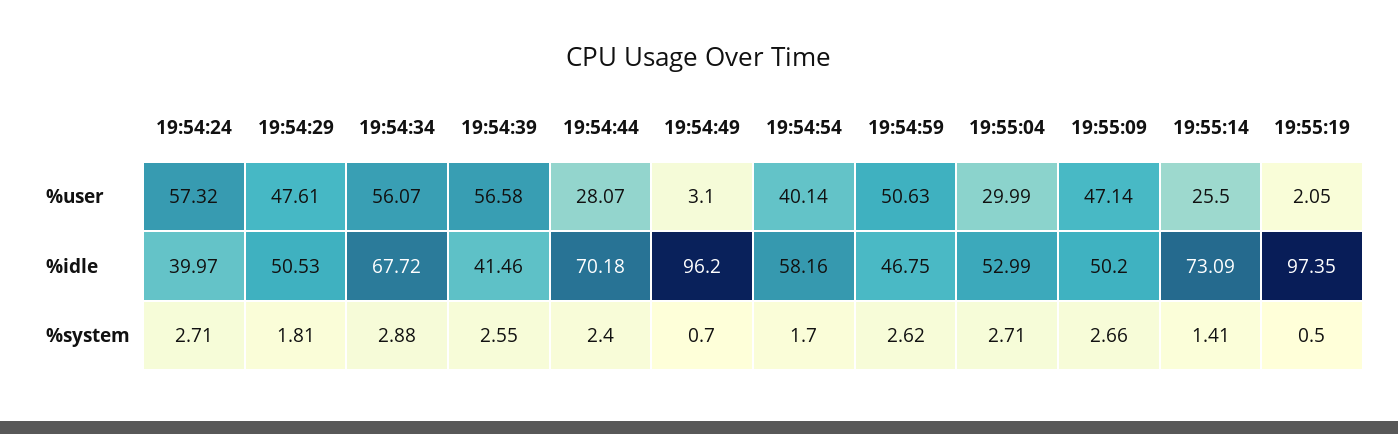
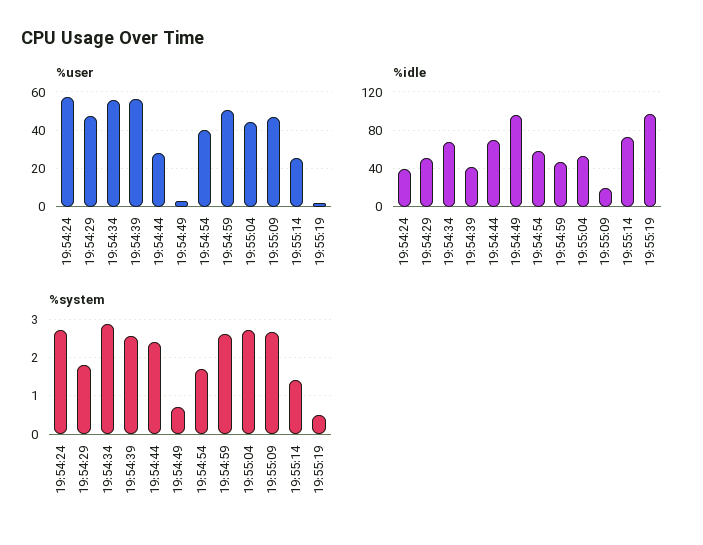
  {
    "%user": {
      "19:54:24": 57.32,
      "19:54:29": 47.61,
      "19:54:34": 56.07,
      "19:54:39": 56.58,
      "19:54:44": 28.07,
      "19:54:49": 3.1,
      "19:54:54": 40.14,
      "19:54:59": 50.63,
-     "19:55:04": 29.99,
+     "19:55:04": 45,
      "19:55:09": 47.14,
      "19:55:14": 25.5,
      "19:55:19": 2.05
    },
    "%idle": {
      "19:54:24": 39.97,
      "19:54:29": 50.53,
      "19:54:34": 67.72,
      "19:54:39": 41.46,
      "19:54:44": 70.18,
      "19:54:49": 96.2,
      "19:54:54": 58.16,
      "19:54:59": 46.75,
      "19:55:04": 52.99,
-     "19:55:09": 50.2,
+     "19:55:09": 20,
      "19:55:14": 73.09,
      "19:55:19": 97.35
    },
    "%system": {
      "19:54:24": 2.71,
      "19:54:29": 1.81,
      "19:54:34": 2.88,
      "19:54:39": 2.55,
      "19:54:44": 2.4,
      "19:54:49": 0.7,
      "19:54:54": 1.7,
      "19:54:59": 2.62,
      "19:55:04": 2.71,
      "19:55:09": 2.66,
      "19:55:14": 1.41,
      "19:55:19": 0.5
    }
  }

